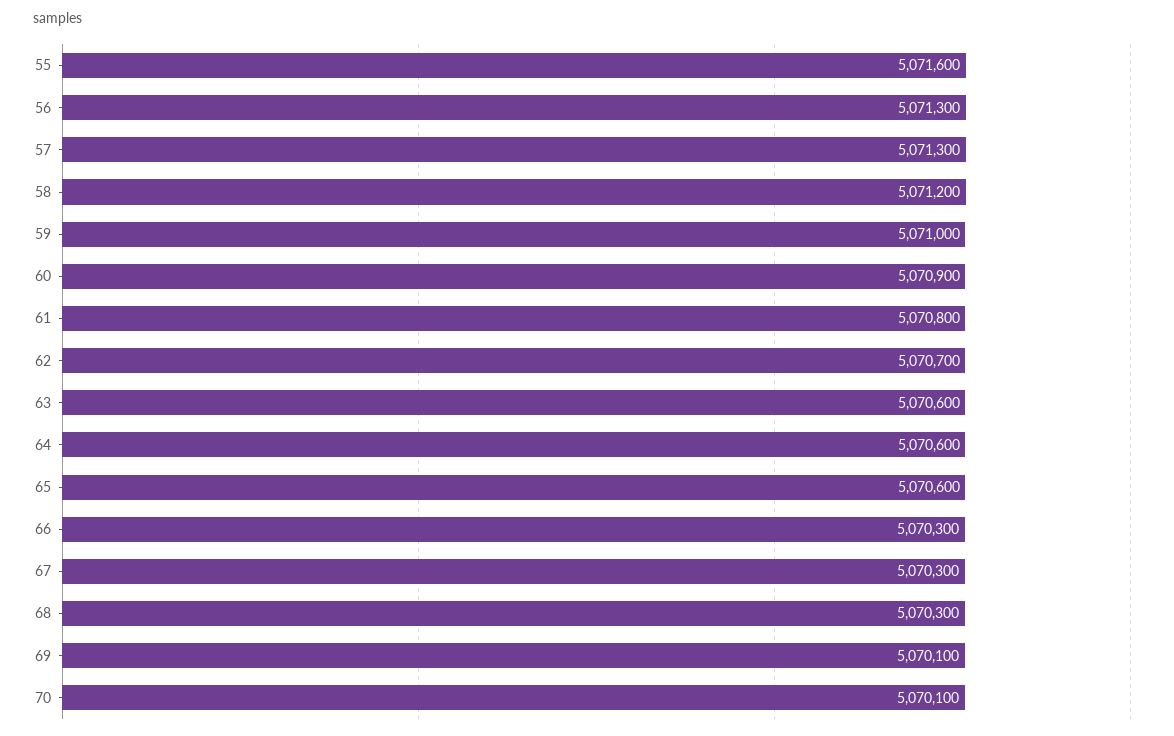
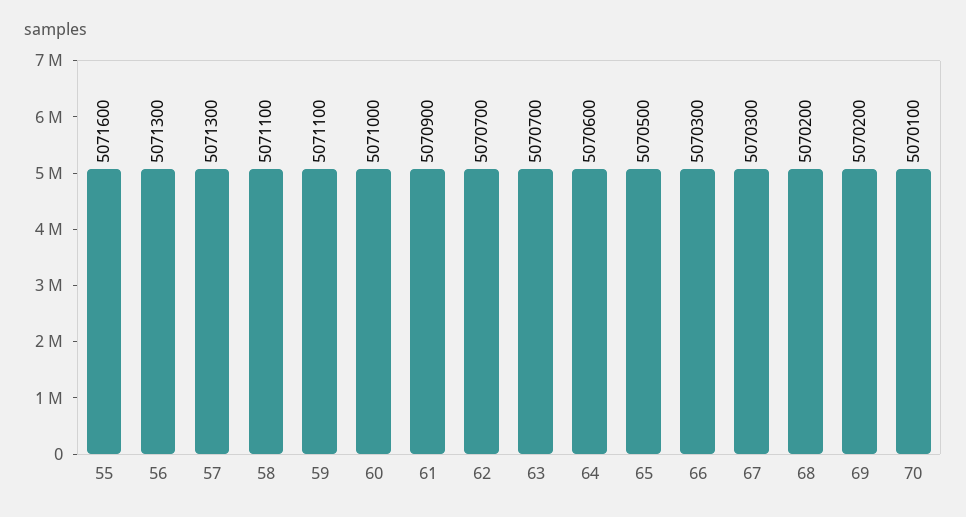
  {
    "55": 5071600,
    "56": 5071300,
    "57": 5071300,
-   "58": 5071200,
+   "58": 5071100,
-   "59": 5071000,
+   "59": 5071100,
-   "60": 5070900,
+   "60": 5071000,
-   "61": 5070800,
+   "61": 5070900,
    "62": 5070700,
-   "63": 5070600,
+   "63": 5070700,
    "64": 5070600,
-   "65": 5070600,
+   "65": 5070500,
    "66": 5070300,
    "67": 5070300,
-   "68": 5070300,
+   "68": 5070200,
-   "69": 5070100,
+   "69": 5070200,
    "70": 5070100
  }

